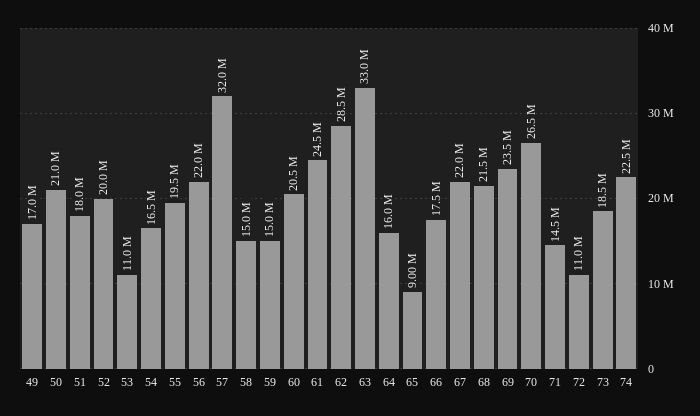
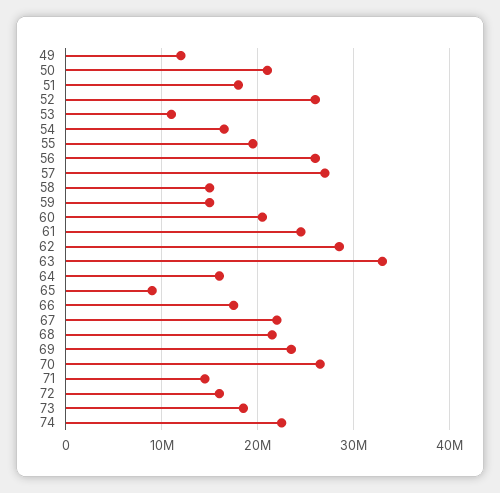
  {
-   "49": 17000000,
+   "49": 12000000,
    "50": 21000000,
    "51": 18000000,
-   "52": 20000000,
+   "52": 26000000,
    "53": 11000000,
    "54": 16500000,
    "55": 19500000,
-   "56": 22000000,
+   "56": 26000000,
-   "57": 32000000,
+   "57": 27000000,
    "58": 15000000,
    "59": 15000000,
    "60": 20500000,
    "61": 24500000,
    "62": 28500000,
    "63": 33000000,
    "64": 16000000,
    "65": 9000000,
    "66": 17500000,
    "67": 22000000,
    "68": 21500000,
    "69": 23500000,
    "70": 26500000,
    "71": 14500000,
-   "72": 11000000,
+   "72": 16000000,
    "73": 18500000,
    "74": 22500000
  }

